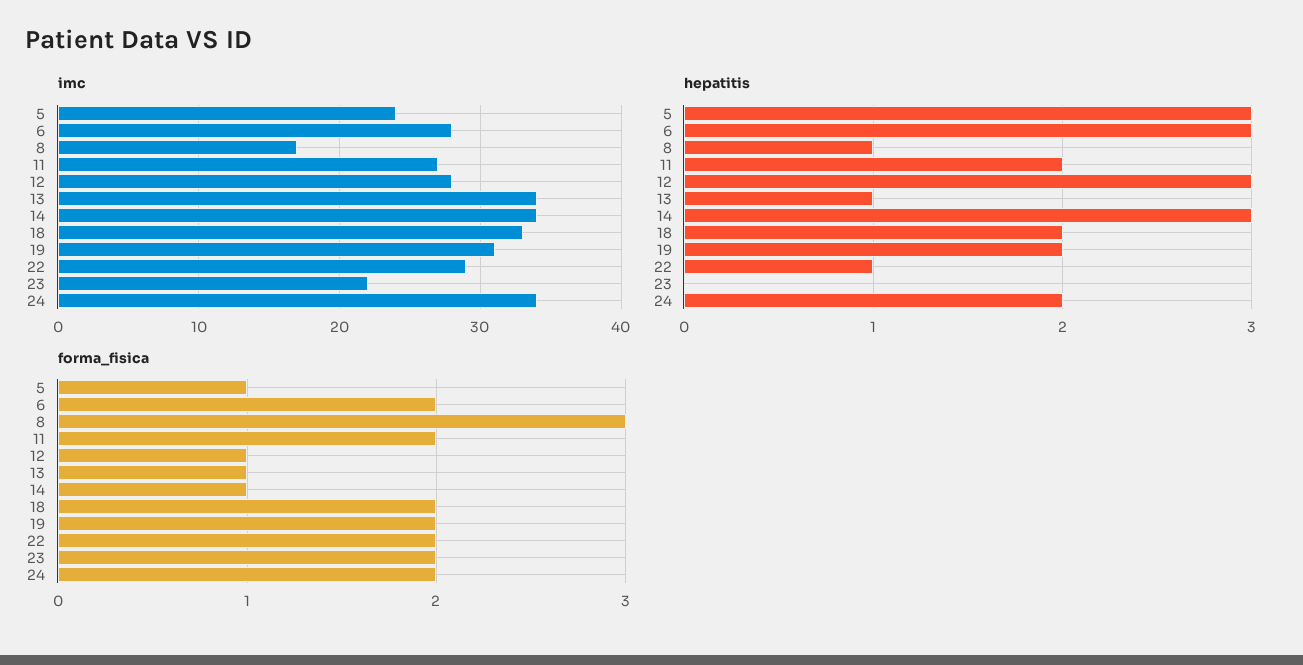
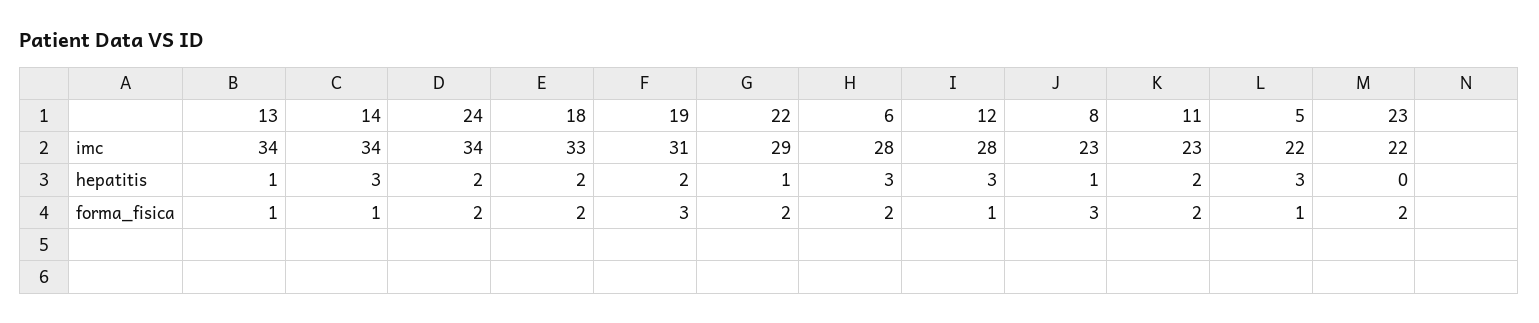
  {
    "imc": {
-     "5": 24,
+     "5": 22,
      "6": 28,
-     "8": 17,
+     "8": 23,
-     "11": 27,
+     "11": 23,
      "12": 28,
      "13": 34,
      "14": 34,
      "18": 33,
      "19": 31,
      "22": 29,
      "23": 22,
      "24": 34
    },
    "hepatitis": {
      "5": 3,
      "6": 3,
      "8": 1,
      "11": 2,
      "12": 3,
      "13": 1,
      "14": 3,
      "18": 2,
      "19": 2,
      "22": 1,
      "23": 0,
      "24": 2
    },
    "forma_fisica": {
      "5": 1,
      "6": 2,
      "8": 3,
      "11": 2,
      "12": 1,
      "13": 1,
      "14": 1,
      "18": 2,
-     "19": 2,
+     "19": 3,
      "22": 2,
      "23": 2,
      "24": 2
    }
  }

